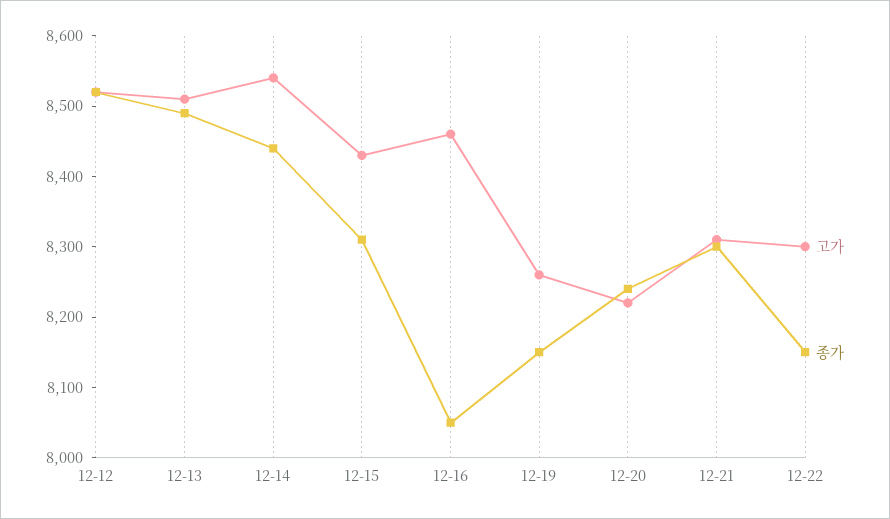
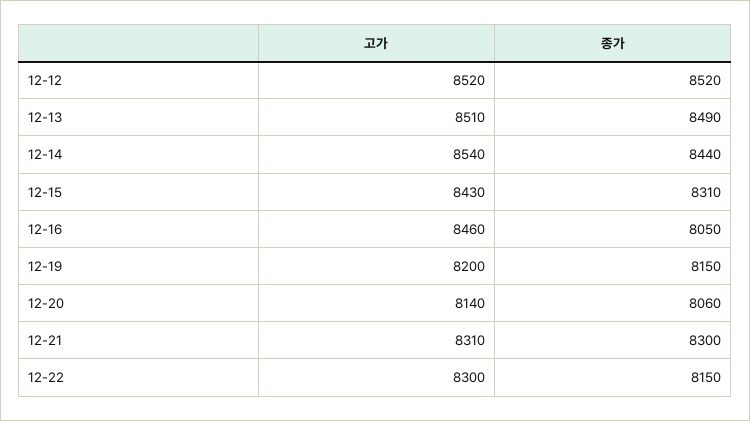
  {
    "고가": {
      "12-12": 8520,
      "12-13": 8510,
      "12-14": 8540,
      "12-15": 8430,
      "12-16": 8460,
-     "12-19": 8260,
+     "12-19": 8200,
-     "12-20": 8220,
+     "12-20": 8140,
      "12-21": 8310,
      "12-22": 8300
    },
    "종가": {
      "12-12": 8520,
      "12-13": 8490,
      "12-14": 8440,
      "12-15": 8310,
      "12-16": 8050,
      "12-19": 8150,
-     "12-20": 8240,
+     "12-20": 8060,
      "12-21": 8300,
      "12-22": 8150
    }
  }

